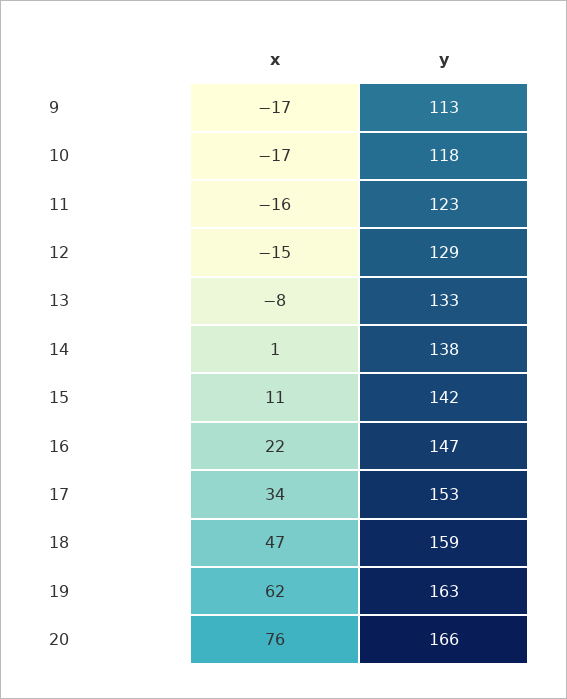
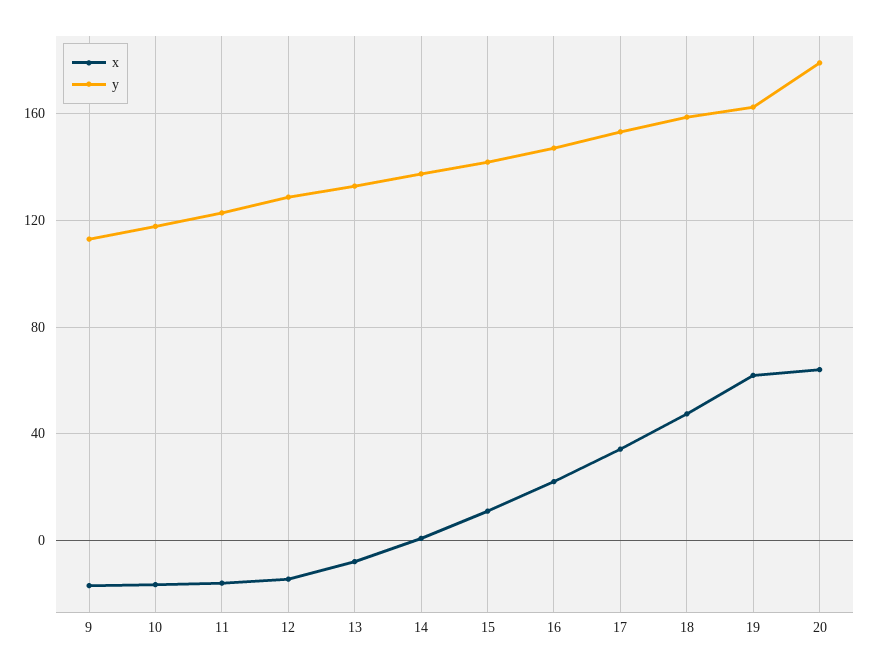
  {
    "x": {
      "9": -17,
      "10": -17,
      "11": -16,
      "12": -15,
      "13": -8,
      "14": 1,
      "15": 11,
      "16": 22,
      "17": 34,
      "18": 47,
      "19": 62,
-     "20": 76
+     "20": 65
    },
    "y": {
      "9": 113,
      "10": 118,
      "11": 123,
      "12": 129,
      "13": 133,
      "14": 138,
      "15": 142,
      "16": 147,
      "17": 153,
      "18": 159,
      "19": 163,
-     "20": 166
+     "20": 180
    }
  }

